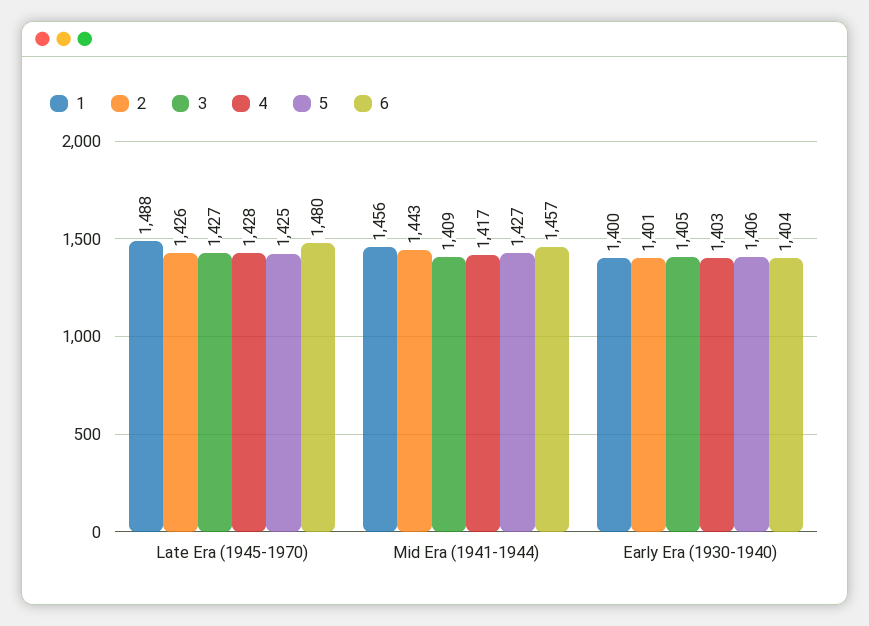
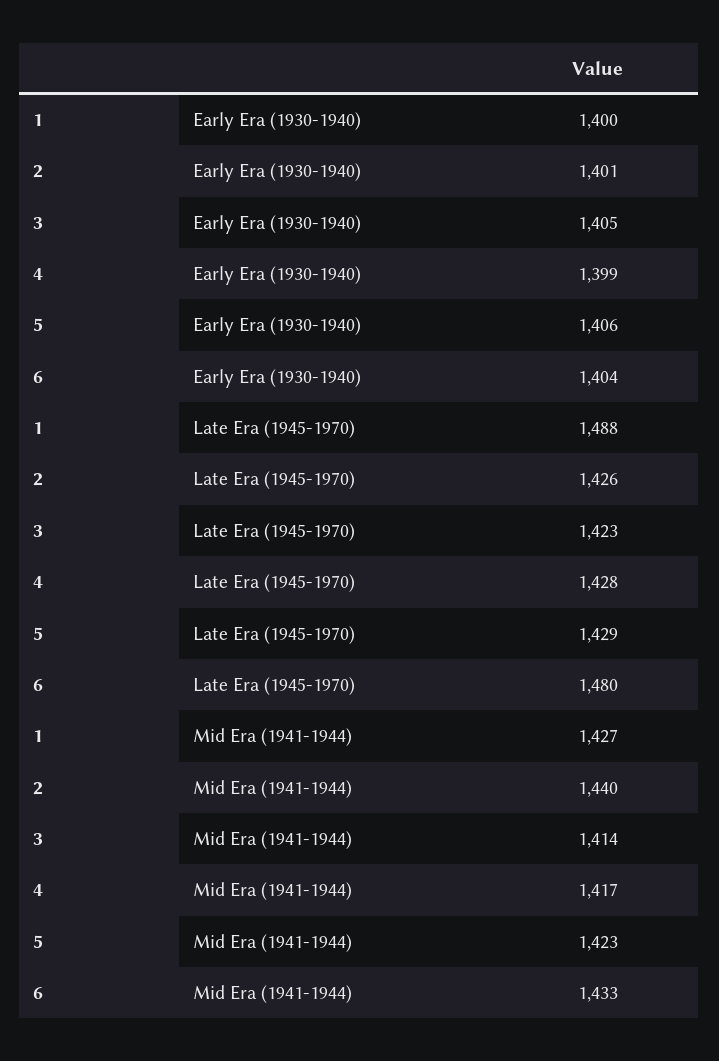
  {
    "1": {
      "Late Era (1945-1970)": 1488,
-     "Mid Era (1941-1944)": 1456,
+     "Mid Era (1941-1944)": 1427,
      "Early Era (1930-1940)": 1400
    },
    "2": {
      "Late Era (1945-1970)": 1426,
-     "Mid Era (1941-1944)": 1443,
+     "Mid Era (1941-1944)": 1440,
      "Early Era (1930-1940)": 1401
    },
    "3": {
-     "Late Era (1945-1970)": 1427,
+     "Late Era (1945-1970)": 1423,
-     "Mid Era (1941-1944)": 1409,
+     "Mid Era (1941-1944)": 1414,
      "Early Era (1930-1940)": 1405
    },
    "4": {
      "Late Era (1945-1970)": 1428,
      "Mid Era (1941-1944)": 1417,
-     "Early Era (1930-1940)": 1403
+     "Early Era (1930-1940)": 1399
    },
    "5": {
-     "Late Era (1945-1970)": 1425,
+     "Late Era (1945-1970)": 1429,
-     "Mid Era (1941-1944)": 1427,
+     "Mid Era (1941-1944)": 1423,
      "Early Era (1930-1940)": 1406
    },
    "6": {
      "Late Era (1945-1970)": 1480,
-     "Mid Era (1941-1944)": 1457,
+     "Mid Era (1941-1944)": 1433,
      "Early Era (1930-1940)": 1404
    }
  }

